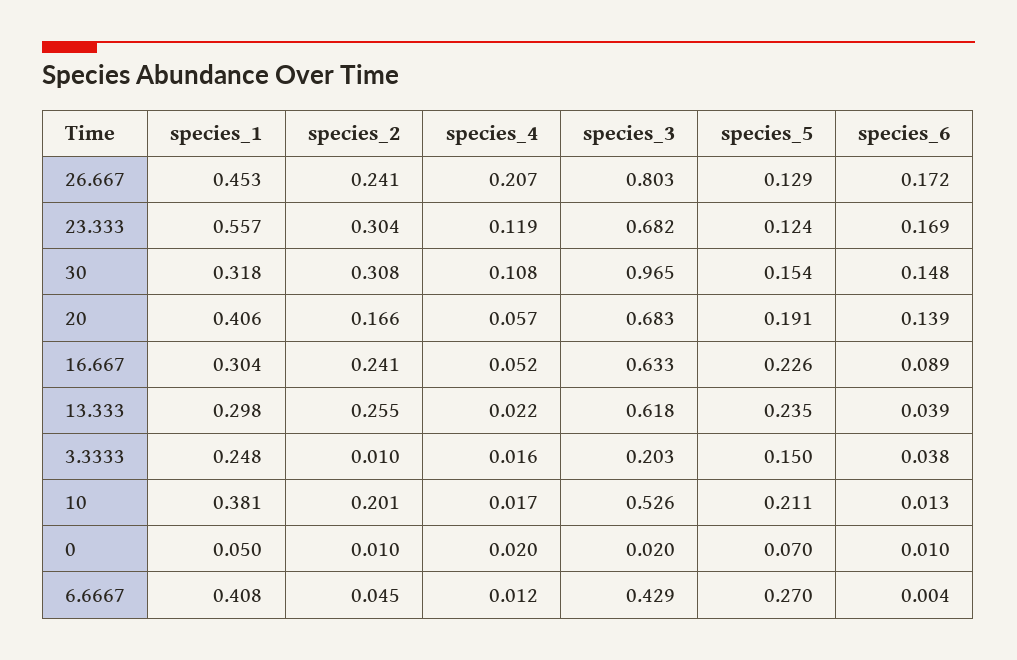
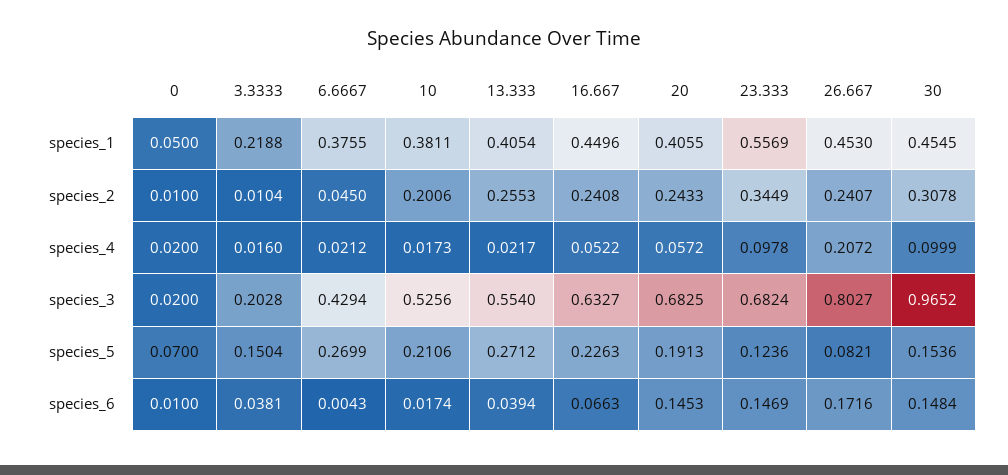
  {
    "species_1": {
      "26.667": 0.453,
      "23.333": 0.5569,
-     "30": 0.318,
+     "30": 0.4545,
      "20": 0.4055,
-     "16.667": 0.304,
+     "16.667": 0.4496,
-     "13.333": 0.298,
+     "13.333": 0.4054,
-     "3.3333": 0.248,
+     "3.3333": 0.2188,
      "10": 0.3811,
      "0": 0.05,
-     "6.6667": 0.408
+     "6.6667": 0.3755
    },
    "species_2": {
      "26.667": 0.2407,
-     "23.333": 0.304,
+     "23.333": 0.3449,
      "30": 0.3078,
-     "20": 0.166,
+     "20": 0.2433,
      "16.667": 0.2408,
      "13.333": 0.2553,
      "3.3333": 0.0104,
      "10": 0.2006,
      "0": 0.01,
      "6.6667": 0.045
    },
    "species_4": {
      "26.667": 0.2072,
-     "23.333": 0.119,
+     "23.333": 0.0978,
-     "30": 0.108,
+     "30": 0.0999,
      "20": 0.0572,
      "16.667": 0.0522,
      "13.333": 0.0217,
      "3.3333": 0.016,
      "10": 0.0173,
      "0": 0.02,
-     "6.6667": 0.012
+     "6.6667": 0.0212
    },
    "species_3": {
      "26.667": 0.8027,
      "23.333": 0.6824,
      "30": 0.9652,
      "20": 0.6825,
      "16.667": 0.6327,
-     "13.333": 0.618,
+     "13.333": 0.554,
      "3.3333": 0.2028,
      "10": 0.5256,
      "0": 0.02,
      "6.6667": 0.4294
    },
    "species_5": {
-     "26.667": 0.129,
+     "26.667": 0.0821,
      "23.333": 0.1236,
      "30": 0.1536,
      "20": 0.1913,
      "16.667": 0.2263,
-     "13.333": 0.235,
+     "13.333": 0.2712,
      "3.3333": 0.1504,
      "10": 0.2106,
      "0": 0.07,
      "6.6667": 0.2699
    },
    "species_6": {
      "26.667": 0.1716,
-     "23.333": 0.169,
+     "23.333": 0.1469,
      "30": 0.1484,
-     "20": 0.139,
+     "20": 0.1453,
-     "16.667": 0.089,
+     "16.667": 0.0663,
      "13.333": 0.0394,
      "3.3333": 0.0381,
-     "10": 0.013,
+     "10": 0.0174,
      "0": 0.01,
      "6.6667": 0.0043
    }
  }

